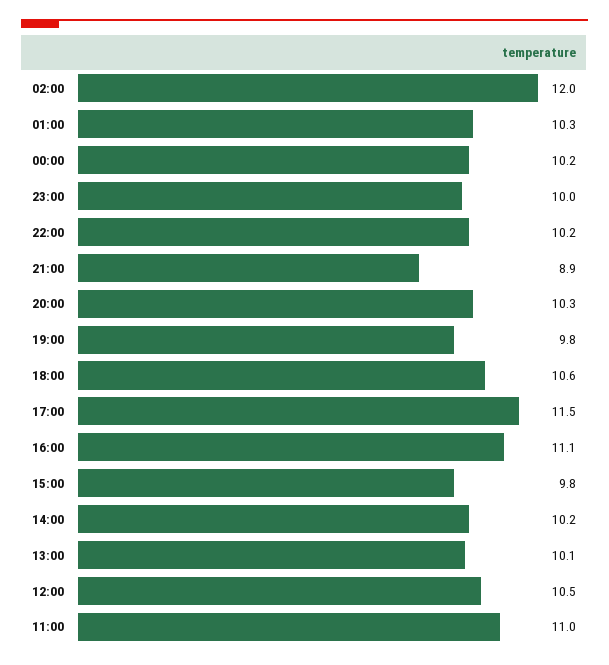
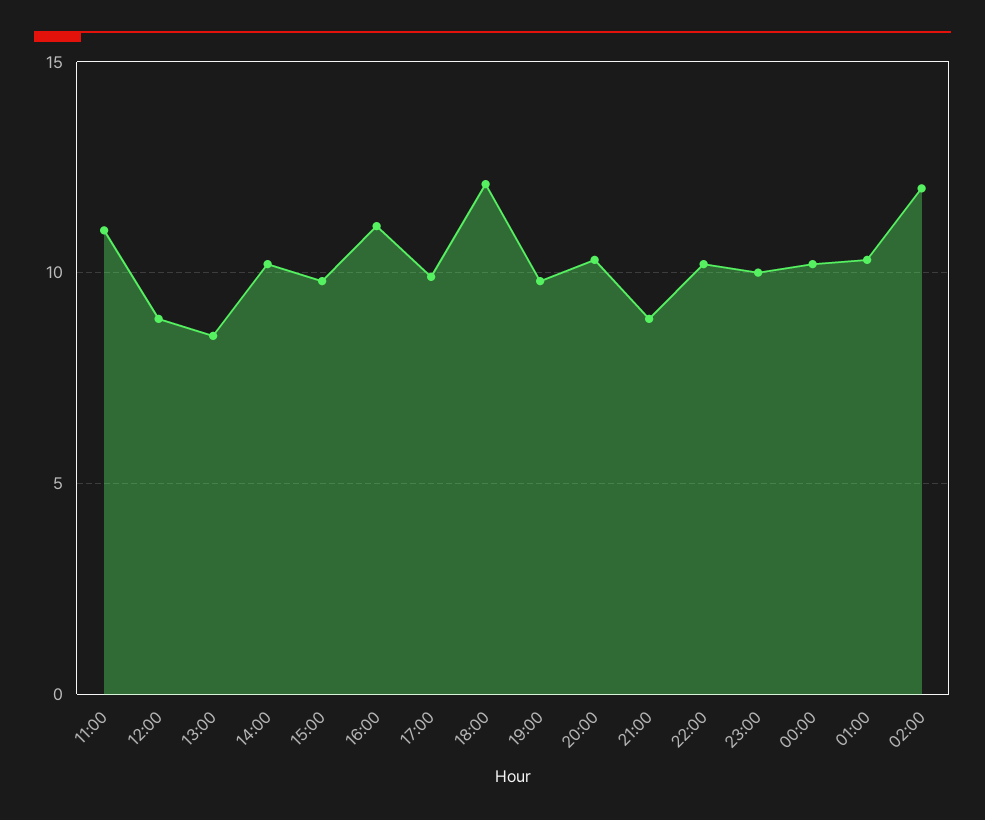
  {
    "02:00": 12,
    "01:00": 10.3,
    "00:00": 10.2,
    "23:00": 10,
    "22:00": 10.2,
    "21:00": 8.9,
    "20:00": 10.3,
    "19:00": 9.8,
-   "18:00": 10.6,
+   "18:00": 12,
-   "17:00": 11.5,
+   "17:00": 10,
    "16:00": 11.1,
    "15:00": 9.8,
    "14:00": 10.2,
-   "13:00": 10.1,
+   "13:00": 8.5,
-   "12:00": 10.5,
+   "12:00": 9,
    "11:00": 11
  }

